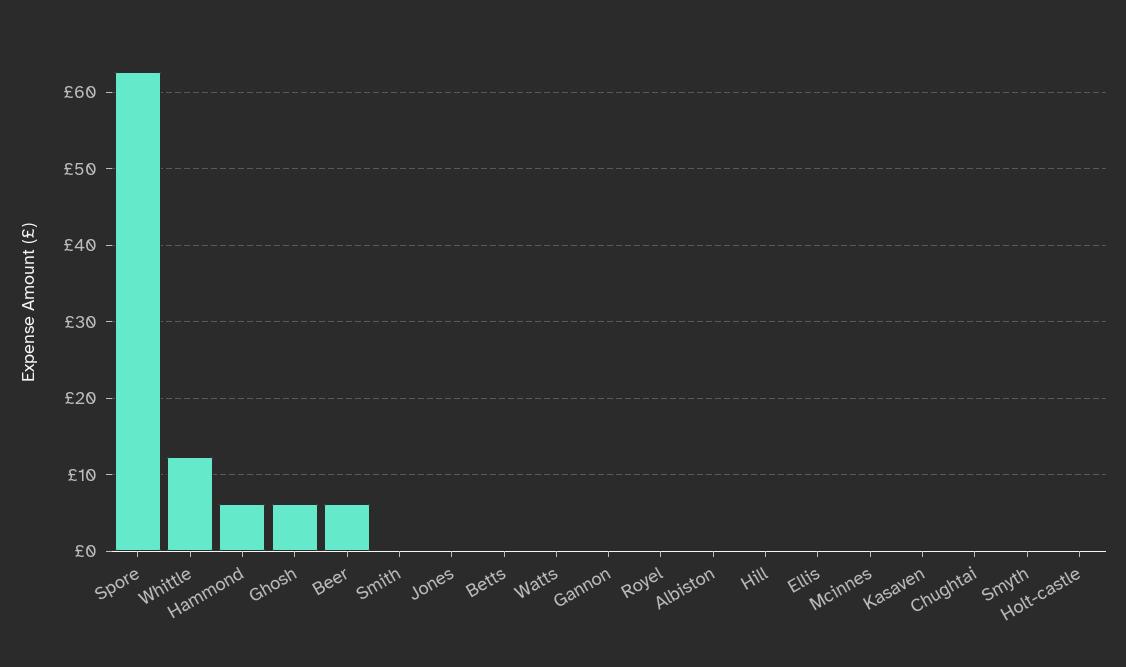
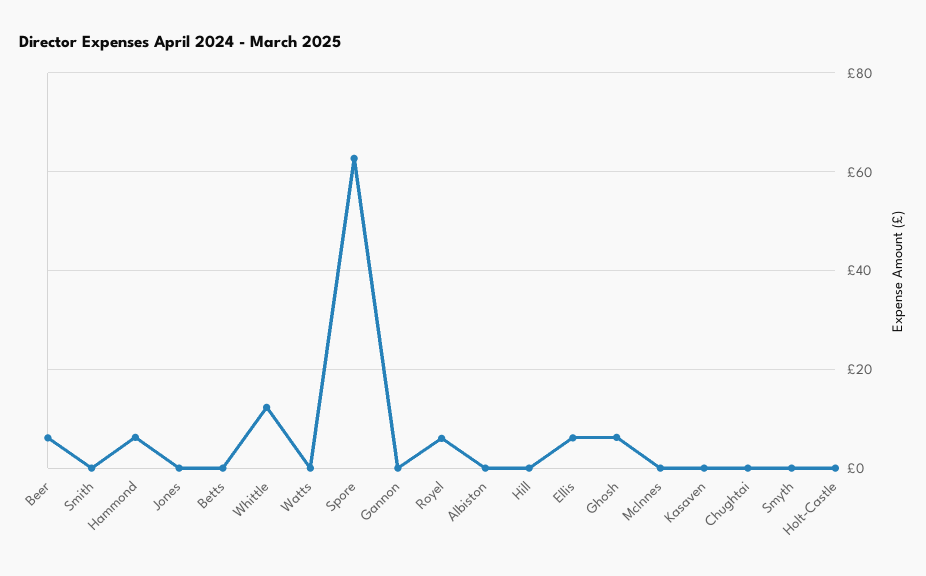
  {
    "Spore": 63,
    "Whittle": 12,
    "Hammond": 6,
    "Ghosh": 6,
    "Beer": 6,
    "Smith": 0,
    "Jones": 0,
    "Betts": 0,
    "Watts": 0,
    "Gannon": 0,
-   "Royel": 0,
+   "Royel": 6,
    "Albiston": 0,
    "Hill": 0,
-   "Ellis": 0,
+   "Ellis": 6,
    "Mcinnes": 0,
    "Kasaven": 0,
    "Chughtai": 0,
    "Smyth": 0,
    "Holt-castle": 0
  }

